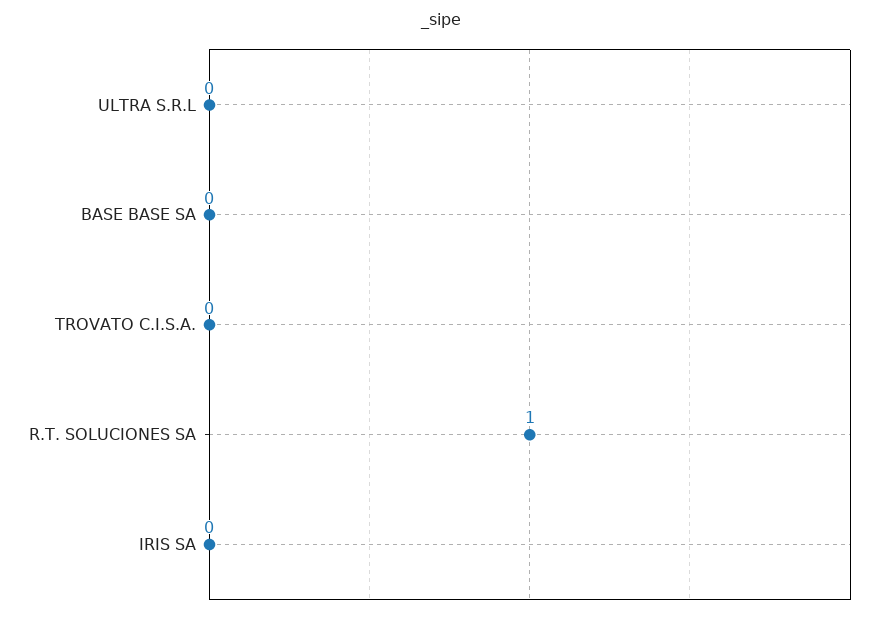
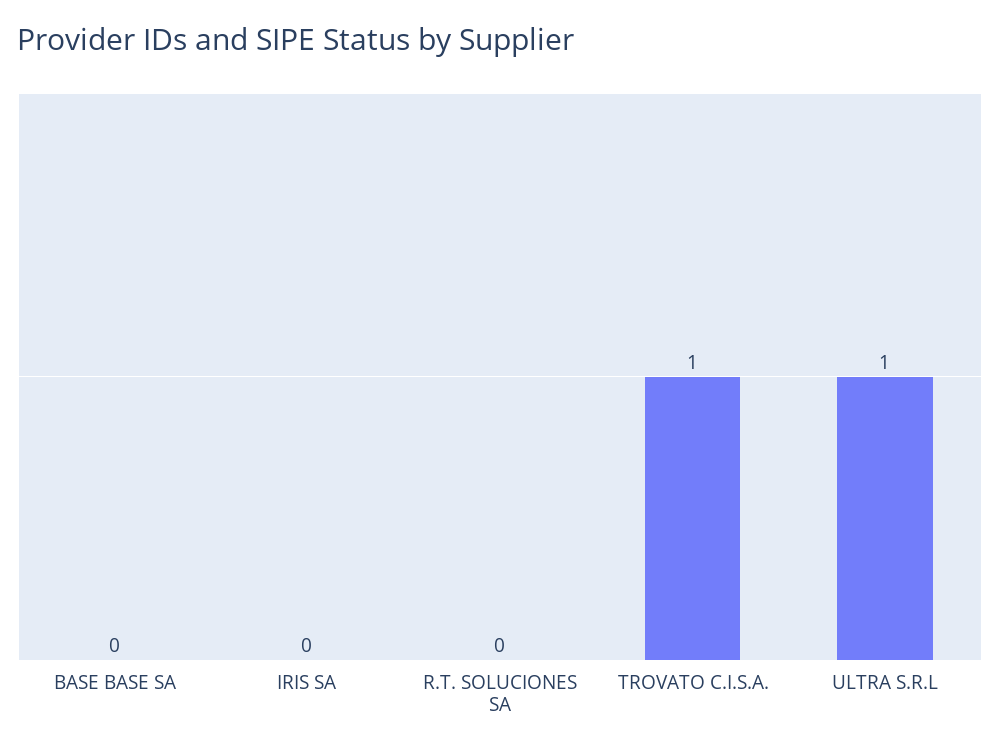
  {
-   "ULTRA S.R.L": 0,
+   "ULTRA S.R.L": 1,
    "BASE BASE SA": 0,
-   "TROVATO C.I.S.A.": 0,
+   "TROVATO C.I.S.A.": 1,
-   "R.T. SOLUCIONES SA": 1,
+   "R.T. SOLUCIONES SA": 0,
    "IRIS SA": 0
  }

